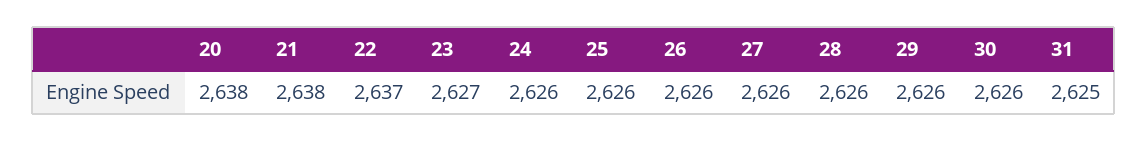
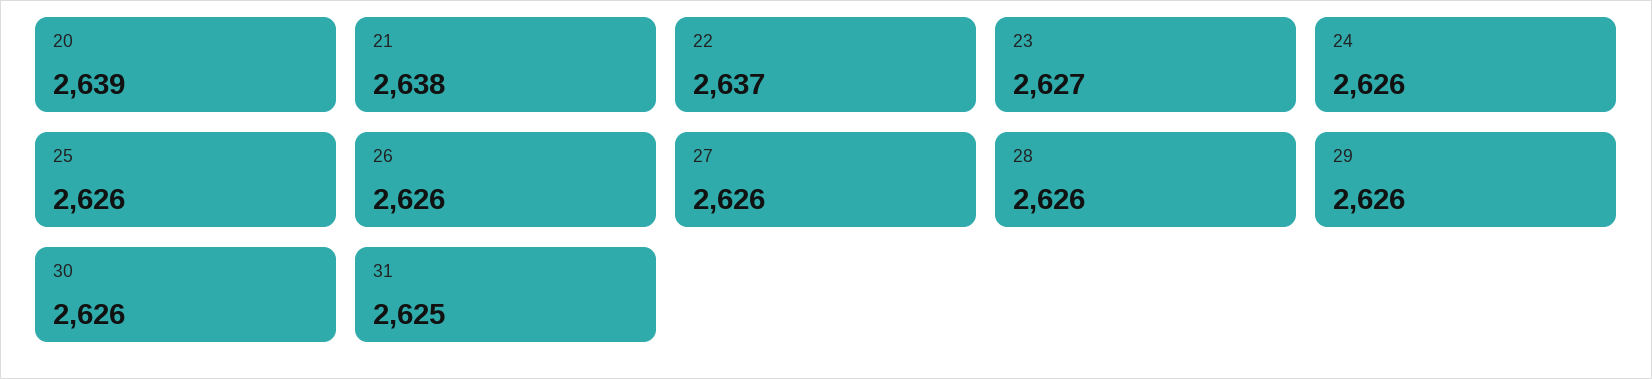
  {
-   "20": 2638,
+   "20": 2639,
    "21": 2638,
    "22": 2637,
    "23": 2627,
    "24": 2626,
    "25": 2626,
    "26": 2626,
    "27": 2626,
    "28": 2626,
    "29": 2626,
    "30": 2626,
    "31": 2625
  }

